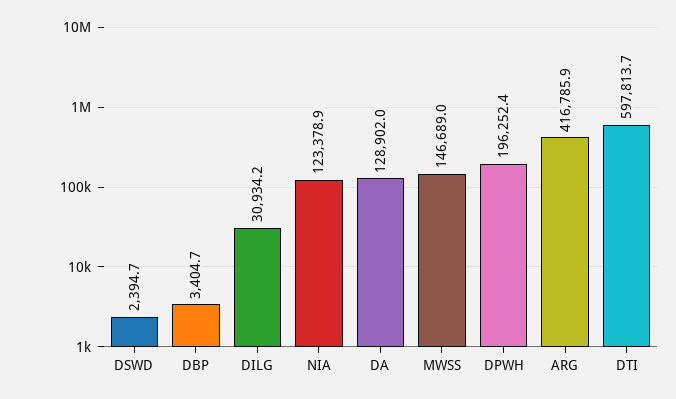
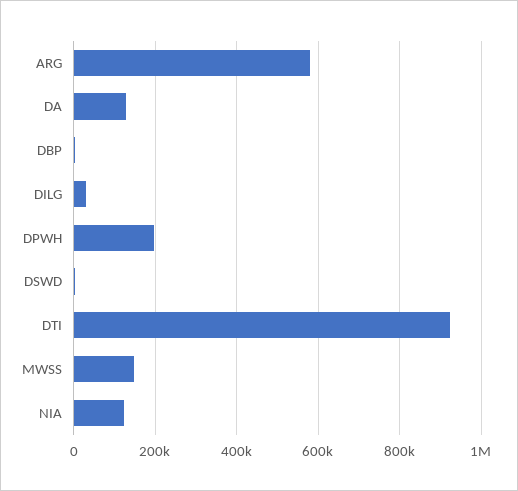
  {
    "DSWD": 2394.7,
    "DBP": 3404.7,
    "DILG": 30934.2,
    "NIA": 123378.9,
    "DA": 128902,
    "MWSS": 146689,
    "DPWH": 196252.4,
-   "ARG": 416785.9,
+   "ARG": 580000,
-   "DTI": 597813.7
+   "DTI": 920000
  }

